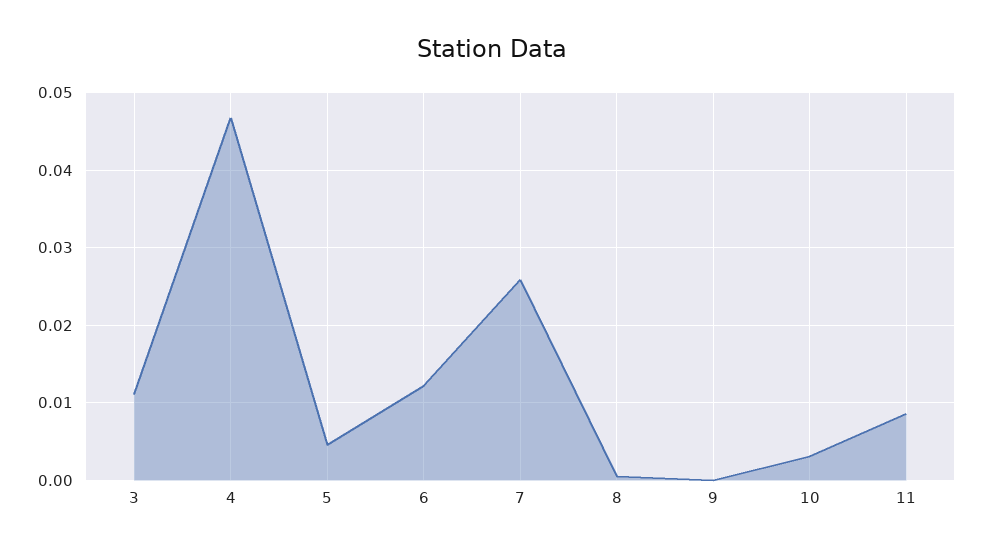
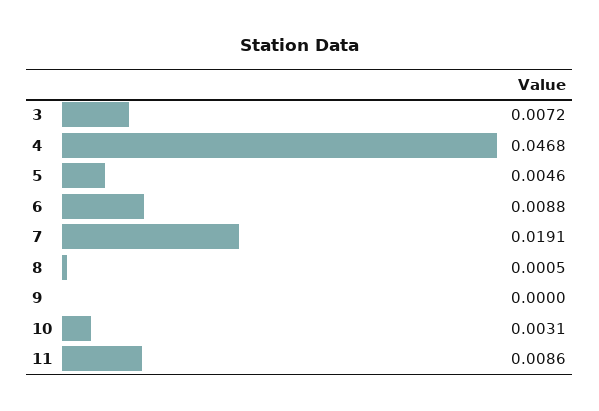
  {
-   "3": 0.011,
+   "3": 0.0072,
    "4": 0.0468,
    "5": 0.0046,
-   "6": 0.012,
+   "6": 0.0088,
-   "7": 0.026,
+   "7": 0.0191,
    "8": 0.0005,
    "9": 0,
    "10": 0.0031,
    "11": 0.0086
  }

